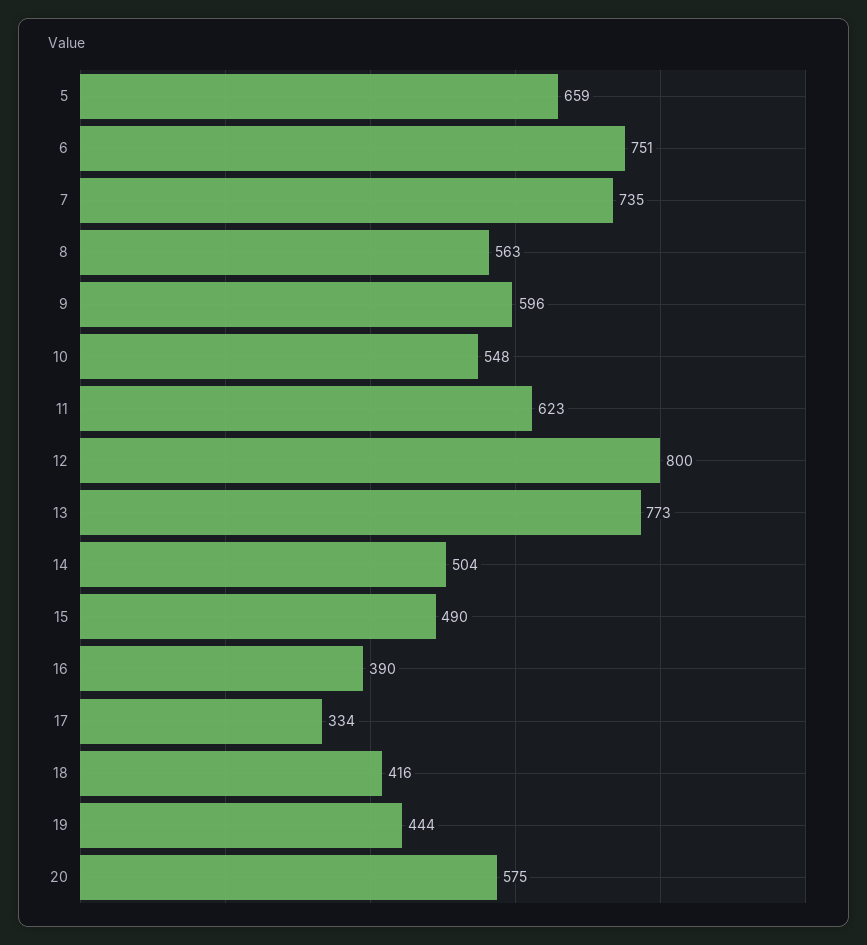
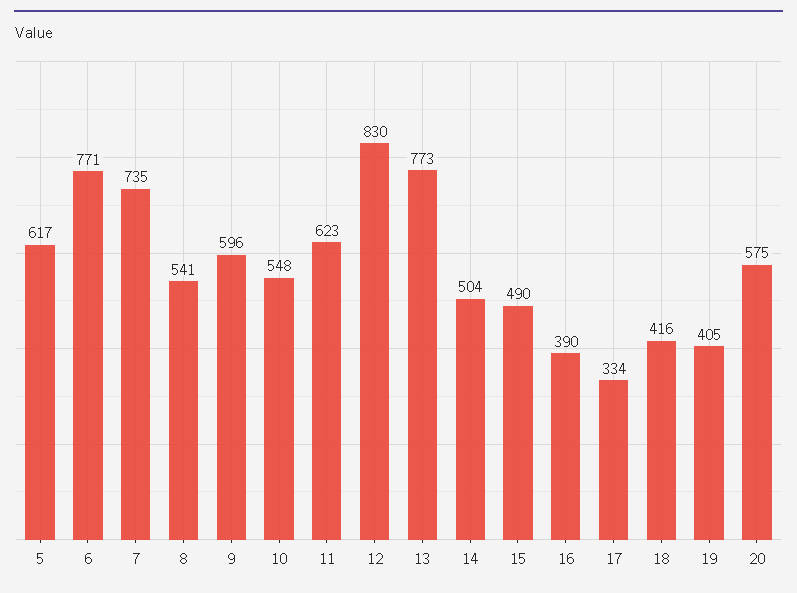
  {
-   "5": 659,
+   "5": 617,
-   "6": 751,
+   "6": 771,
    "7": 735,
-   "8": 563,
+   "8": 541,
    "9": 596,
    "10": 548,
    "11": 623,
-   "12": 800,
+   "12": 830,
    "13": 773,
    "14": 504,
    "15": 490,
    "16": 390,
    "17": 334,
    "18": 416,
-   "19": 444,
+   "19": 405,
    "20": 575
  }

